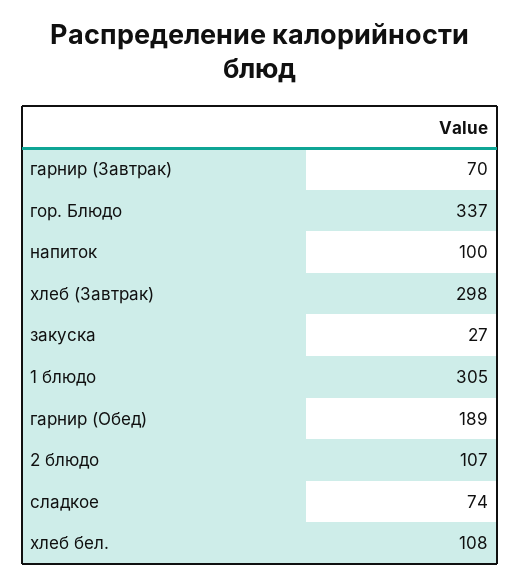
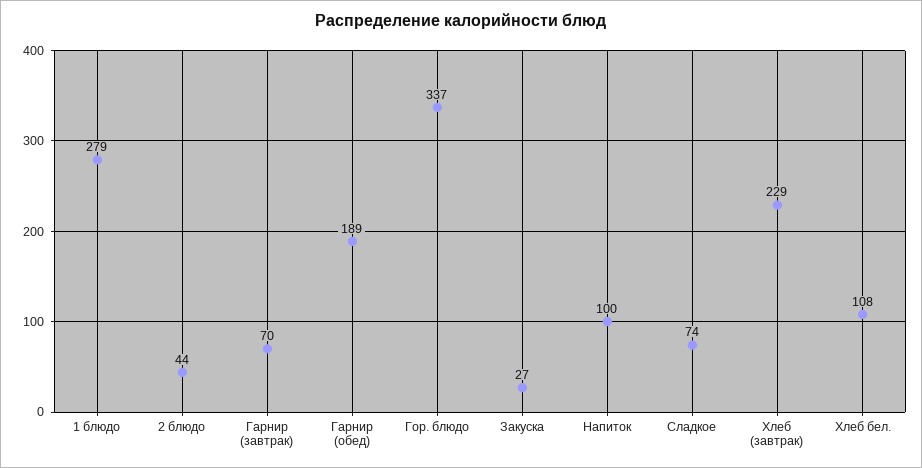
  {
    "гарнир (Завтрак)": 70,
    "гор. Блюдо": 337,
    "напиток": 100,
-   "хлеб (Завтрак)": 298,
+   "хлеб (Завтрак)": 229,
    "закуска": 27,
-   "1 блюдо": 305,
+   "1 блюдо": 279,
    "гарнир (Обед)": 189,
-   "2 блюдо": 107,
+   "2 блюдо": 44,
    "сладкое": 74,
    "хлеб бел.": 108
  }

